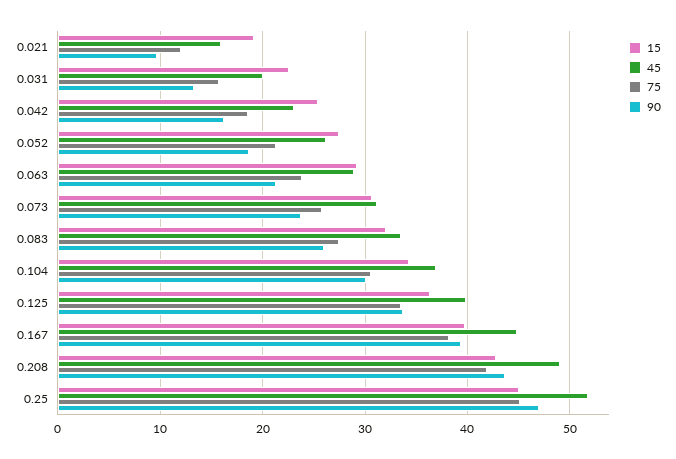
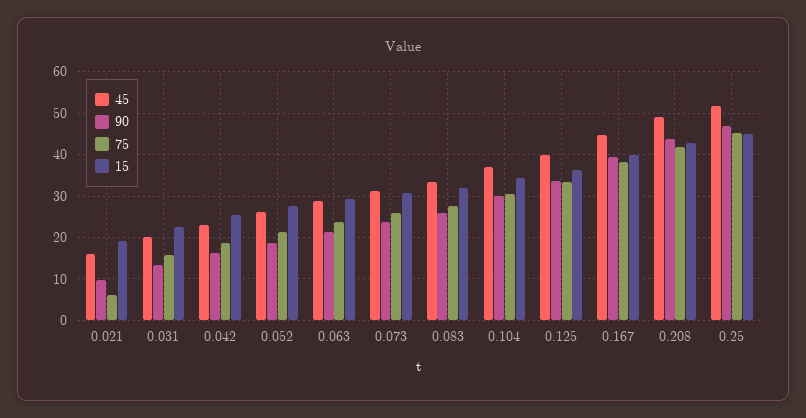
  {
    "15": {
      "0.021": 19,
      "0.031": 23,
      "0.042": 25,
      "0.052": 28,
      "0.063": 29,
      "0.073": 31,
      "0.083": 32,
      "0.104": 34,
      "0.125": 36,
      "0.167": 40,
      "0.208": 43,
      "0.25": 45
    },
    "45": {
      "0.021": 16,
      "0.031": 20,
      "0.042": 23,
      "0.052": 26,
      "0.063": 29,
      "0.073": 31,
      "0.083": 34,
      "0.104": 37,
      "0.125": 40,
      "0.167": 45,
      "0.208": 49,
      "0.25": 52
    },
    "75": {
-     "0.021": 12,
+     "0.021": 6,
      "0.031": 16,
      "0.042": 19,
      "0.052": 21,
      "0.063": 24,
      "0.073": 26,
      "0.083": 28,
      "0.104": 31,
      "0.125": 34,
      "0.167": 38,
      "0.208": 42,
      "0.25": 45
    },
    "90": {
      "0.021": 10,
      "0.031": 13,
      "0.042": 16,
      "0.052": 19,
      "0.063": 21,
      "0.073": 24,
      "0.083": 26,
      "0.104": 30,
      "0.125": 34,
      "0.167": 39,
      "0.208": 44,
      "0.25": 47
    }
  }

